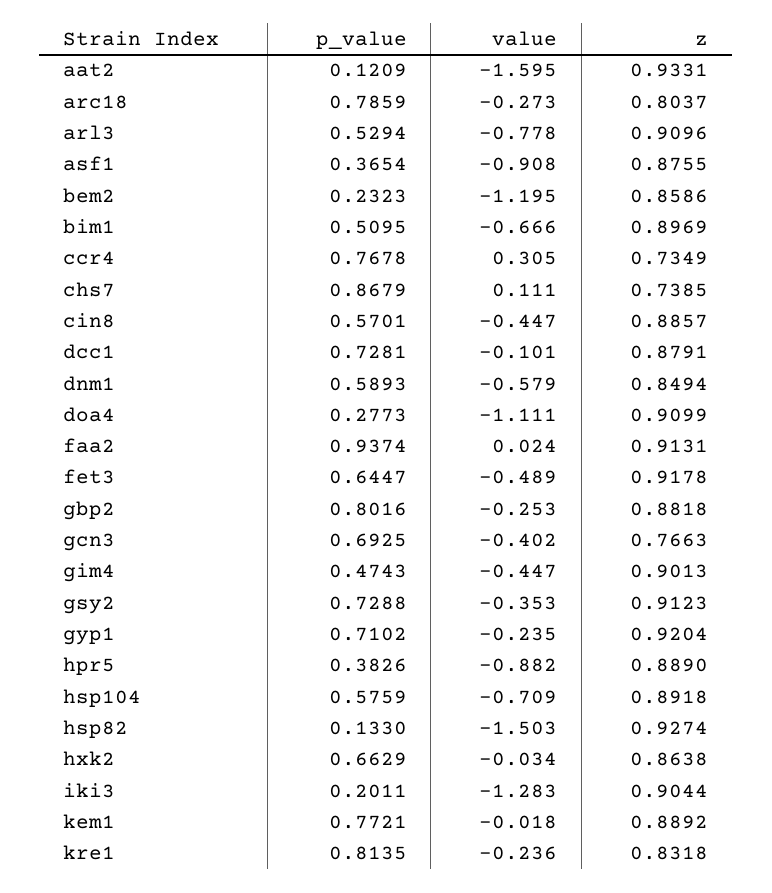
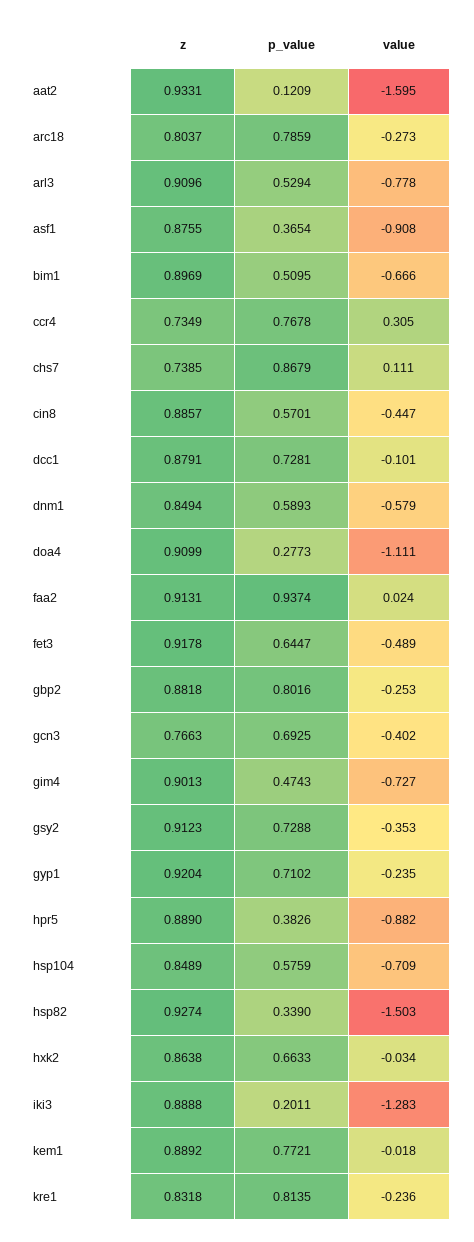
  {
    "p_value": {
      "aat2": 0.1209,
      "arc18": 0.7859,
      "arl3": 0.5294,
      "asf1": 0.3654,
-     "bem2": 0.2323,
      "bim1": 0.5095,
      "ccr4": 0.7678,
      "chs7": 0.8679,
      "cin8": 0.5701,
      "dcc1": 0.7281,
      "dnm1": 0.5893,
      "doa4": 0.2773,
      "faa2": 0.9374,
      "fet3": 0.6447,
      "gbp2": 0.8016,
      "gcn3": 0.6925,
      "gim4": 0.4743,
      "gsy2": 0.7288,
      "gyp1": 0.7102,
      "hpr5": 0.3826,
      "hsp104": 0.5759,
-     "hsp82": 0.133,
+     "hsp82": 0.339,
-     "hxk2": 0.6629,
+     "hxk2": 0.6633,
      "iki3": 0.2011,
      "kem1": 0.7721,
      "kre1": 0.8135
    },
    "value": {
      "aat2": -1.595,
      "arc18": -0.273,
      "arl3": -0.778,
      "asf1": -0.908,
-     "bem2": -1.195,
      "bim1": -0.666,
      "ccr4": 0.305,
      "chs7": 0.111,
      "cin8": -0.447,
      "dcc1": -0.101,
      "dnm1": -0.579,
      "doa4": -1.111,
      "faa2": 0.024,
      "fet3": -0.489,
      "gbp2": -0.253,
      "gcn3": -0.402,
-     "gim4": -0.447,
+     "gim4": -0.727,
      "gsy2": -0.353,
      "gyp1": -0.235,
      "hpr5": -0.882,
      "hsp104": -0.709,
      "hsp82": -1.503,
      "hxk2": -0.034,
      "iki3": -1.283,
      "kem1": -0.018,
      "kre1": -0.236
    },
    "z": {
      "aat2": 0.9331,
      "arc18": 0.8037,
      "arl3": 0.9096,
      "asf1": 0.8755,
-     "bem2": 0.8586,
      "bim1": 0.8969,
      "ccr4": 0.7349,
      "chs7": 0.7385,
      "cin8": 0.8857,
      "dcc1": 0.8791,
      "dnm1": 0.8494,
      "doa4": 0.9099,
      "faa2": 0.9131,
      "fet3": 0.9178,
      "gbp2": 0.8818,
      "gcn3": 0.7663,
      "gim4": 0.9013,
      "gsy2": 0.9123,
      "gyp1": 0.9204,
      "hpr5": 0.889,
-     "hsp104": 0.8918,
+     "hsp104": 0.8489,
      "hsp82": 0.9274,
      "hxk2": 0.8638,
-     "iki3": 0.9044,
+     "iki3": 0.8888,
      "kem1": 0.8892,
      "kre1": 0.8318
    }
  }

